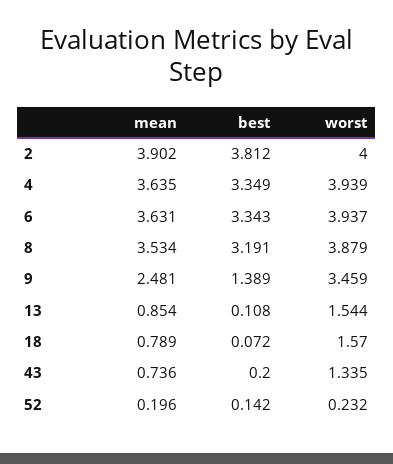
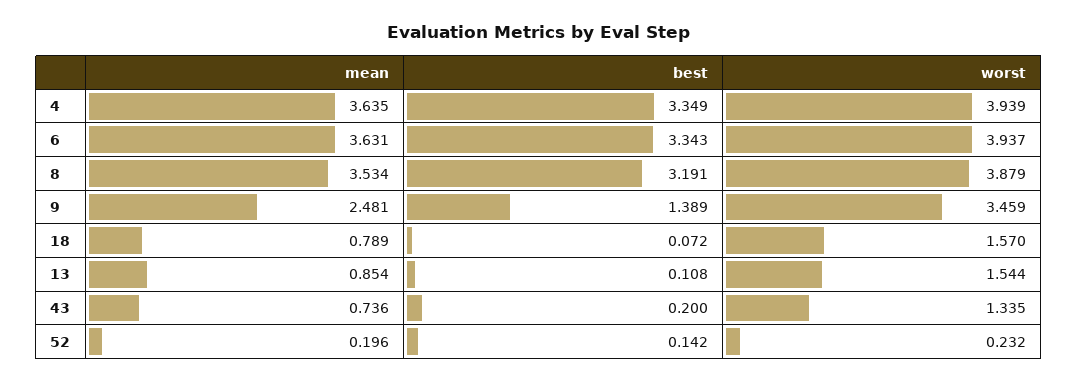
  {
    "mean": {
-     "2": 3.902,
      "4": 3.635,
      "6": 3.631,
      "8": 3.534,
      "9": 2.481,
      "13": 0.854,
      "18": 0.789,
      "43": 0.736,
      "52": 0.196
    },
    "best": {
-     "2": 3.812,
      "4": 3.349,
      "6": 3.343,
      "8": 3.191,
      "9": 1.389,
      "13": 0.108,
      "18": 0.072,
      "43": 0.2,
      "52": 0.142
    },
    "worst": {
-     "2": 4,
      "4": 3.939,
      "6": 3.937,
      "8": 3.879,
      "9": 3.459,
      "13": 1.544,
      "18": 1.57,
      "43": 1.335,
      "52": 0.232
    }
  }

